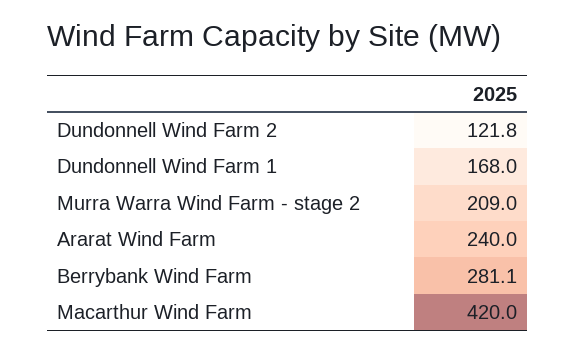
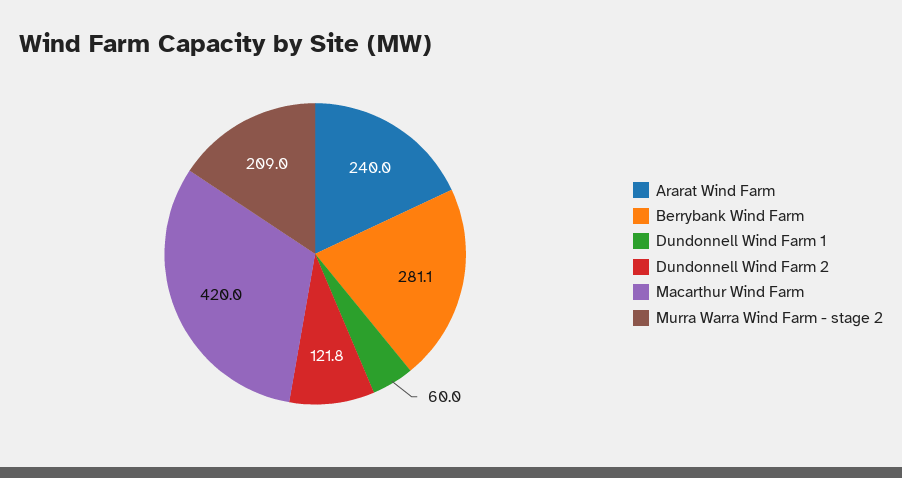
  {
    "Dundonnell Wind Farm 2": 121.8,
-   "Dundonnell Wind Farm 1": 168,
+   "Dundonnell Wind Farm 1": 60,
    "Murra Warra Wind Farm - stage 2": 209,
    "Ararat Wind Farm": 240,
    "Berrybank Wind Farm": 281.1,
    "Macarthur Wind Farm": 420
  }

